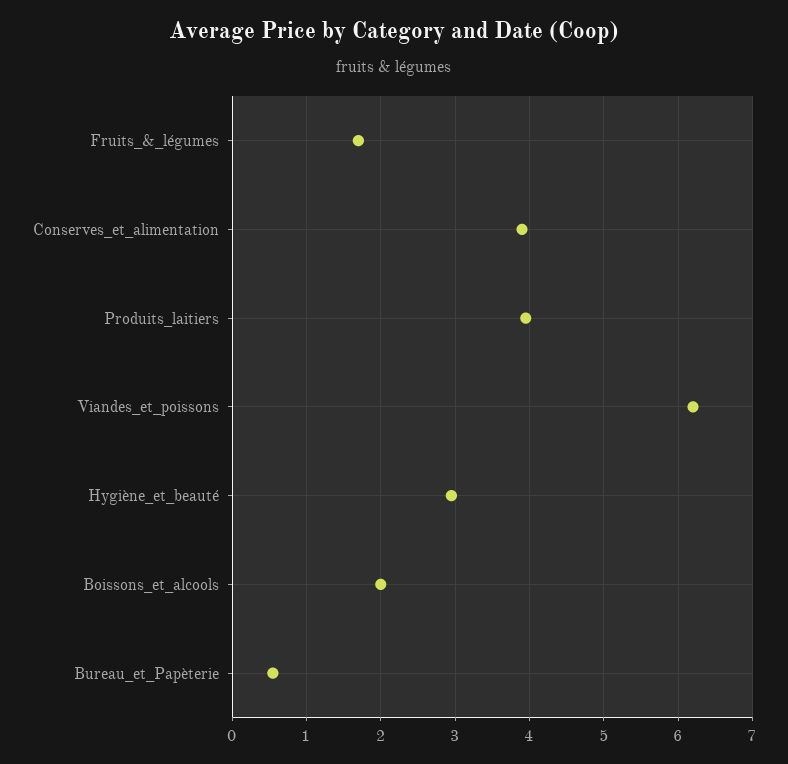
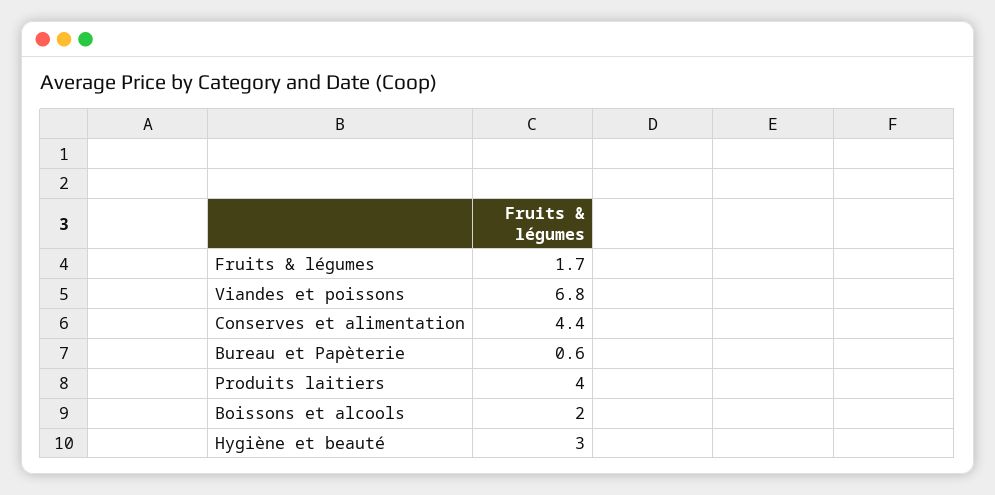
  {
    "Fruits_&_légumes": 1.7,
-   "Conserves_et_alimentation": 3.9,
+   "Conserves_et_alimentation": 4.4,
    "Produits_laitiers": 4,
-   "Viandes_et_poissons": 6.2,
+   "Viandes_et_poissons": 6.8,
    "Hygiène_et_beauté": 3,
    "Boissons_et_alcools": 2,
    "Bureau_et_Papèterie": 0.6
  }

